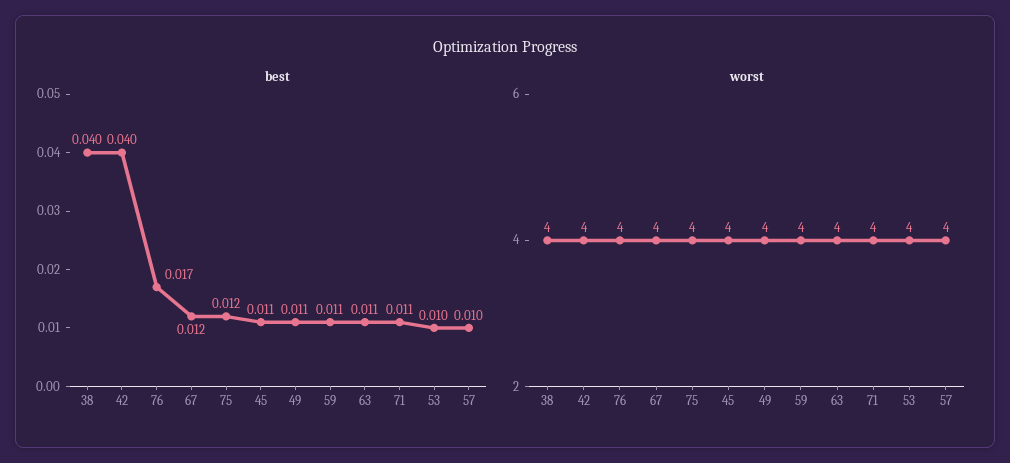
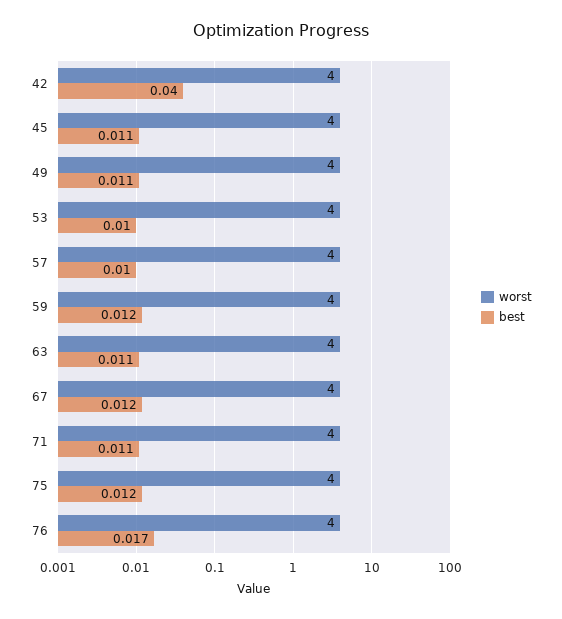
  {
    "best": {
-     "38": 0.04,
      "42": 0.04,
      "76": 0.017,
      "67": 0.012,
      "75": 0.012,
      "45": 0.011,
      "49": 0.011,
-     "59": 0.011,
+     "59": 0.012,
      "63": 0.011,
      "71": 0.011,
      "53": 0.01,
      "57": 0.01
    },
    "worst": {
-     "38": 4,
      "42": 4,
      "76": 4,
      "67": 4,
      "75": 4,
      "45": 4,
      "49": 4,
      "59": 4,
      "63": 4,
      "71": 4,
      "53": 4,
      "57": 4
    }
  }

